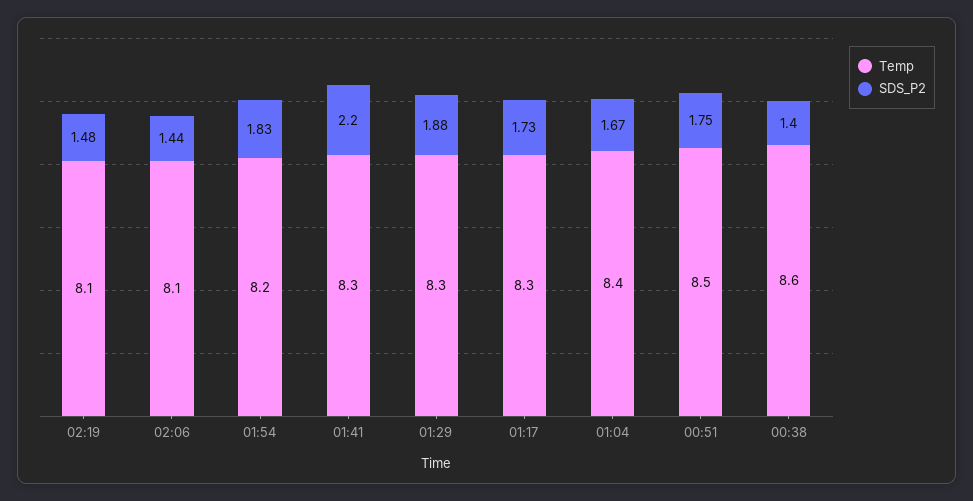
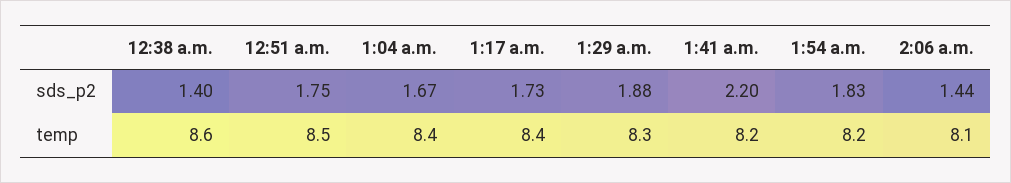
  {
    "Temp": {
-     "02:19": 8.1,
      "02:06": 8.1,
      "01:54": 8.2,
-     "01:41": 8.3,
+     "01:41": 8.2,
      "01:29": 8.3,
-     "01:17": 8.3,
+     "01:17": 8.4,
      "01:04": 8.4,
      "00:51": 8.5,
      "00:38": 8.6
    },
    "SDS_P2": {
-     "02:19": 1.48,
      "02:06": 1.44,
      "01:54": 1.83,
      "01:41": 2.2,
      "01:29": 1.88,
      "01:17": 1.73,
      "01:04": 1.67,
      "00:51": 1.75,
      "00:38": 1.4
    }
  }

